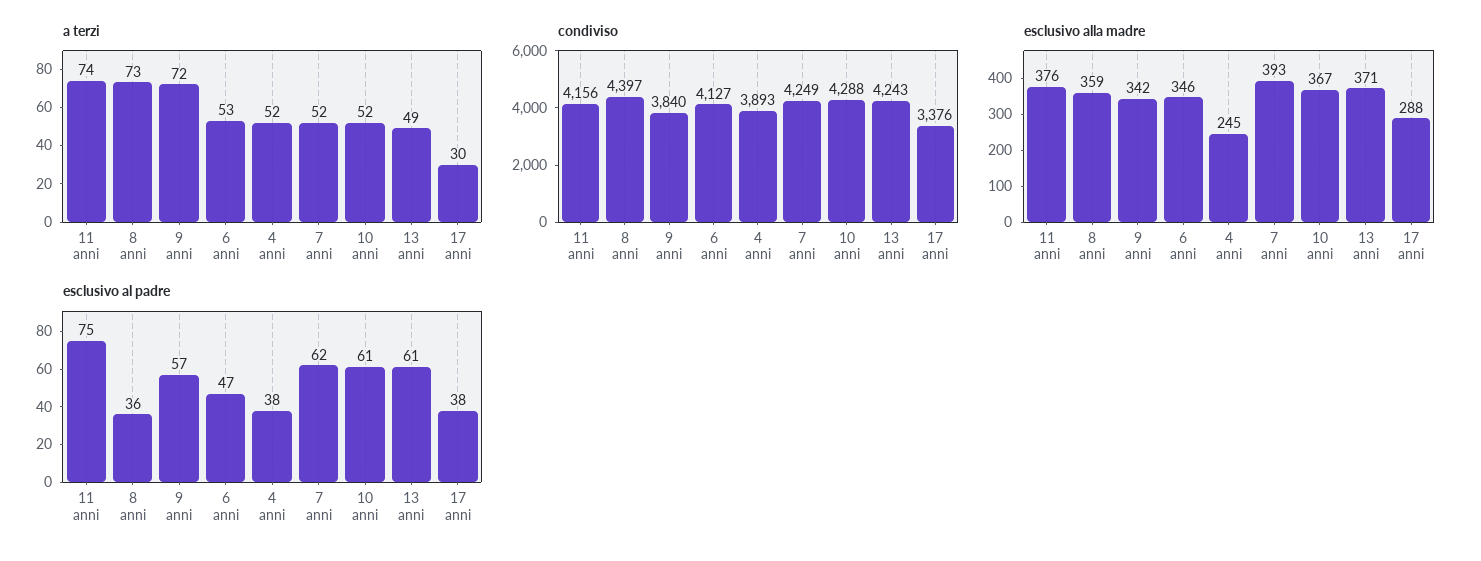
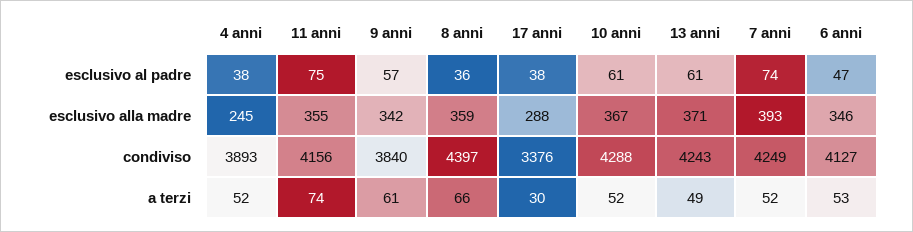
  {
    "a terzi": {
      "11 anni": 74,
-     "8 anni": 73,
+     "8 anni": 66,
-     "9 anni": 72,
+     "9 anni": 61,
      "6 anni": 53,
      "4 anni": 52,
      "7 anni": 52,
      "10 anni": 52,
      "13 anni": 49,
      "17 anni": 30
    },
    "condiviso": {
      "11 anni": 4156,
      "8 anni": 4397,
      "9 anni": 3840,
      "6 anni": 4127,
      "4 anni": 3893,
      "7 anni": 4249,
      "10 anni": 4288,
      "13 anni": 4243,
      "17 anni": 3376
    },
    "esclusivo alla madre": {
-     "11 anni": 376,
+     "11 anni": 355,
      "8 anni": 359,
      "9 anni": 342,
      "6 anni": 346,
      "4 anni": 245,
      "7 anni": 393,
      "10 anni": 367,
      "13 anni": 371,
      "17 anni": 288
    },
    "esclusivo al padre": {
      "11 anni": 75,
      "8 anni": 36,
      "9 anni": 57,
      "6 anni": 47,
      "4 anni": 38,
-     "7 anni": 62,
+     "7 anni": 74,
      "10 anni": 61,
      "13 anni": 61,
      "17 anni": 38
    }
  }

